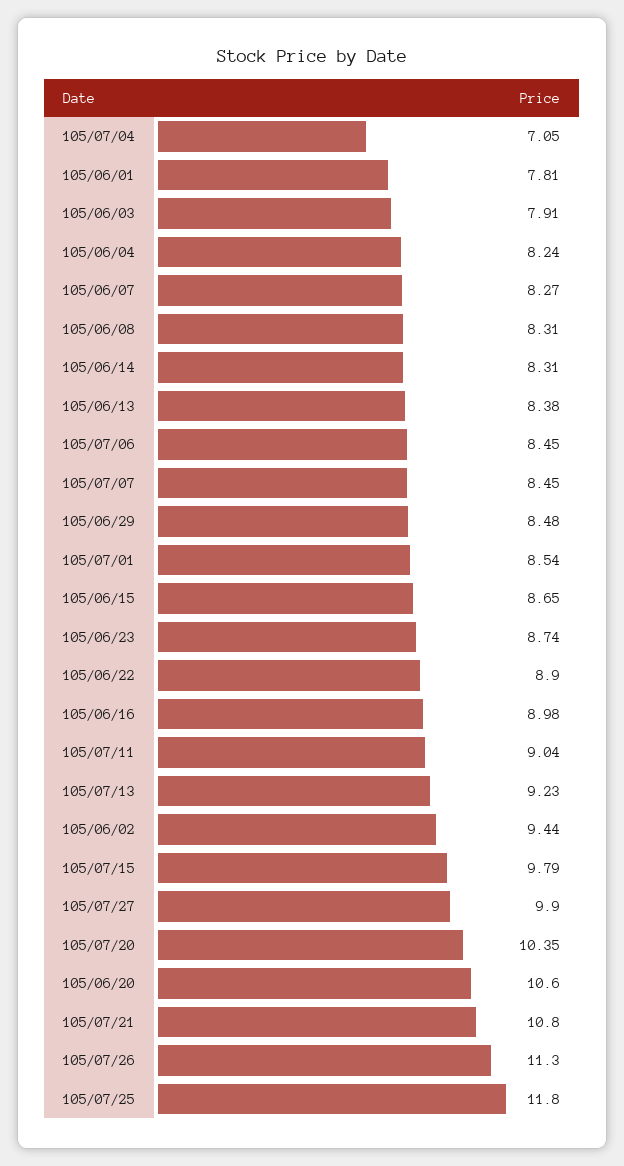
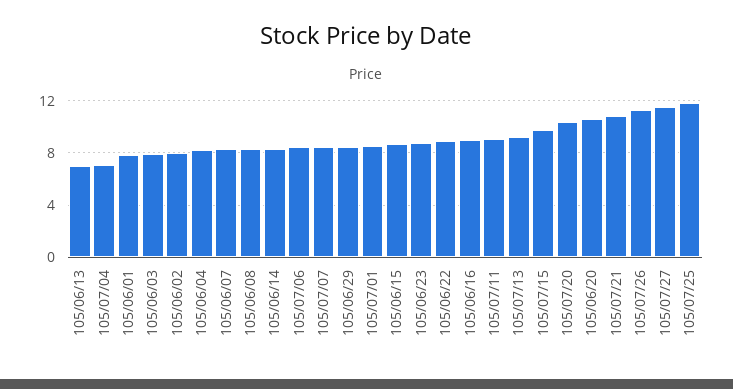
  {
    "105/07/04": 7.05,
    "105/06/01": 7.81,
    "105/06/03": 7.91,
    "105/06/04": 8.24,
    "105/06/07": 8.27,
    "105/06/08": 8.31,
    "105/06/14": 8.31,
-   "105/06/13": 8.38,
+   "105/06/13": 7,
    "105/07/06": 8.45,
    "105/07/07": 8.45,
    "105/06/29": 8.48,
    "105/07/01": 8.54,
    "105/06/15": 8.65,
    "105/06/23": 8.74,
    "105/06/22": 8.9,
    "105/06/16": 8.98,
    "105/07/11": 9.04,
    "105/07/13": 9.23,
-   "105/06/02": 9.44,
+   "105/06/02": 8,
    "105/07/15": 9.79,
-   "105/07/27": 9.9,
+   "105/07/27": 11.5,
    "105/07/20": 10.35,
    "105/06/20": 10.6,
    "105/07/21": 10.8,
    "105/07/26": 11.3,
    "105/07/25": 11.8
  }

